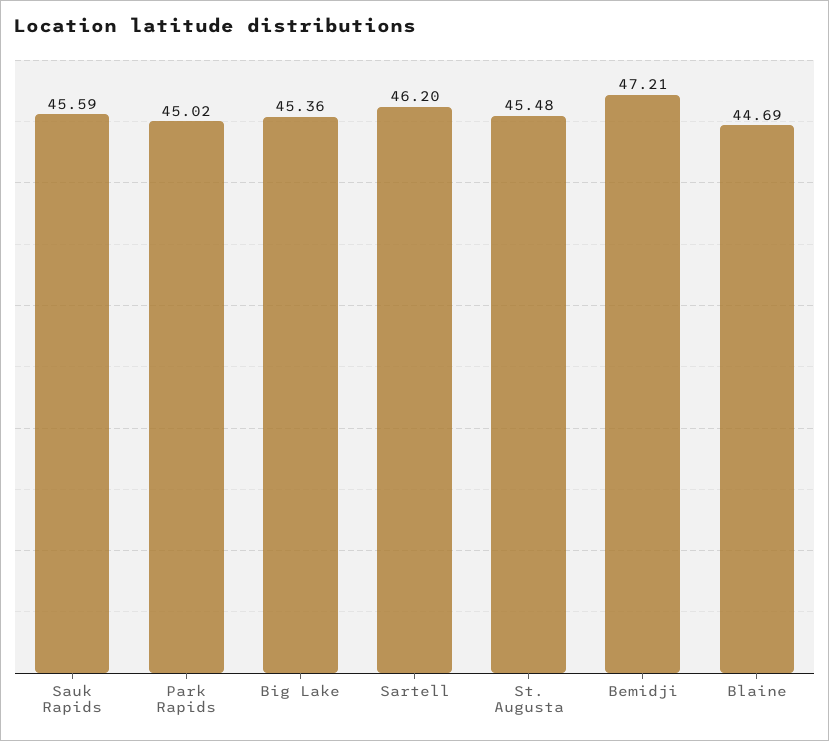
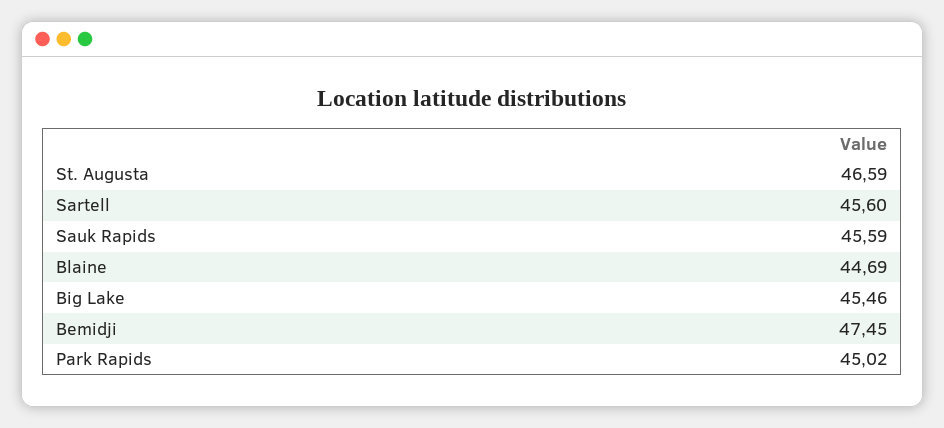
  {
    "Sauk Rapids": 45.59,
    "Park Rapids": 45.02,
-   "Big Lake": 45.36,
+   "Big Lake": 45.46,
-   "Sartell": 46.2,
+   "Sartell": 45.6,
-   "St. Augusta": 45.48,
+   "St. Augusta": 46.59,
-   "Bemidji": 47.21,
+   "Bemidji": 47.45,
    "Blaine": 44.69
  }

